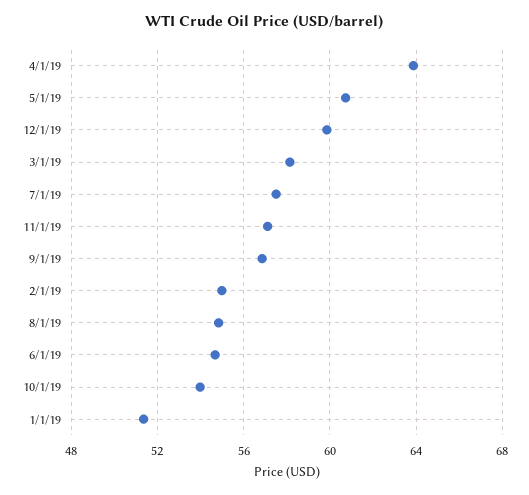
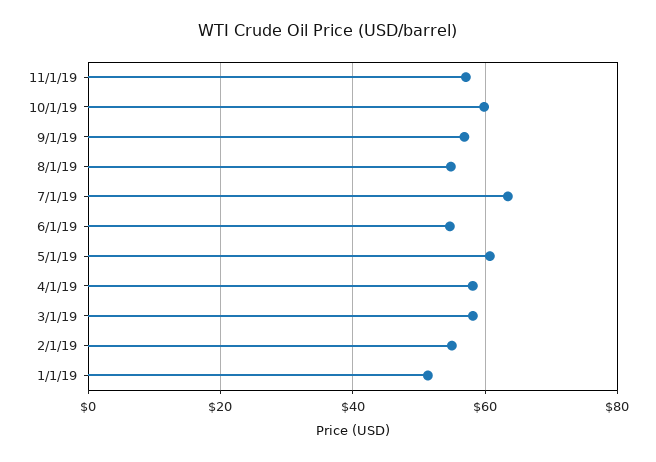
  {
-   "4/1/19": 64,
+   "4/1/19": 58,
    "5/1/19": 60.5,
-   "12/1/19": 60,
    "3/1/19": 58,
-   "7/1/19": 57.5,
+   "7/1/19": 64,
    "11/1/19": 57,
    "9/1/19": 57,
    "2/1/19": 55,
    "8/1/19": 55,
    "6/1/19": 54.5,
-   "10/1/19": 54,
+   "10/1/19": 60,
    "1/1/19": 51.5
  }

